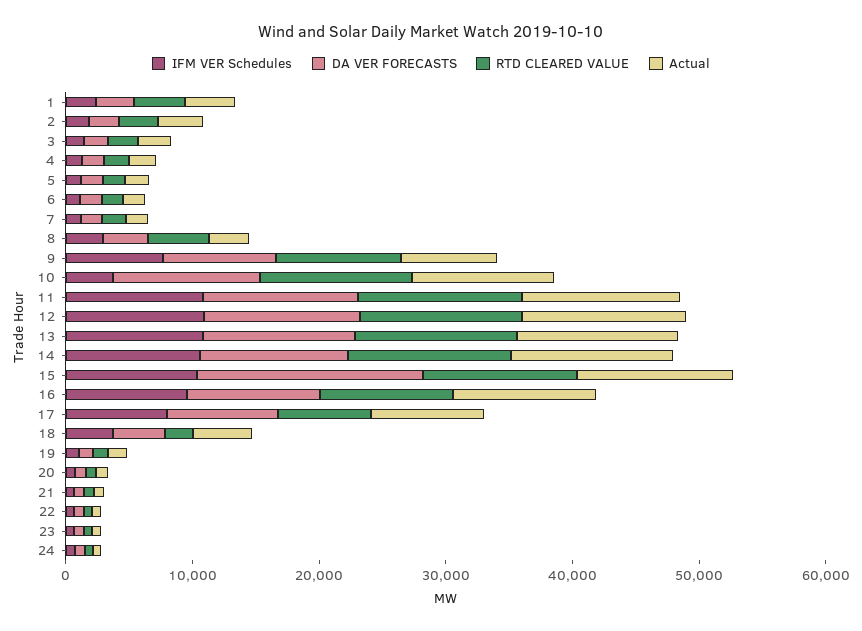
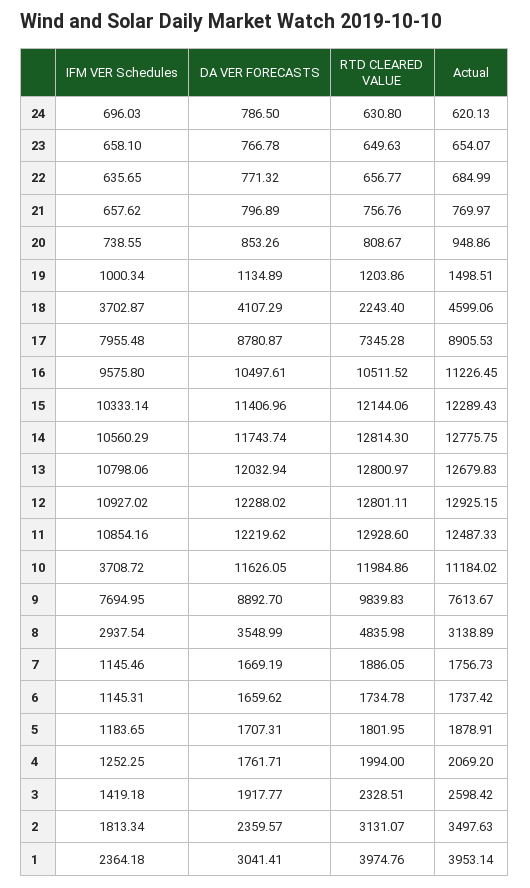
  {
    "IFM VER Schedules": {
      "1": 2364.18,
      "2": 1813.34,
      "3": 1419.18,
      "4": 1252.25,
      "5": 1183.65,
      "6": 1145.31,
      "7": 1145.46,
      "8": 2937.54,
      "9": 7694.95,
      "10": 3708.72,
      "11": 10854.16,
      "12": 10927.02,
      "13": 10798.06,
      "14": 10560.29,
      "15": 10333.14,
      "16": 9575.8,
      "17": 7955.48,
      "18": 3702.87,
      "19": 1000.34,
      "20": 738.55,
      "21": 657.62,
      "22": 635.65,
      "23": 658.1,
      "24": 696.03
    },
    "DA VER FORECASTS": {
      "1": 3041.41,
      "2": 2359.57,
      "3": 1917.77,
      "4": 1761.71,
      "5": 1707.31,
      "6": 1659.62,
      "7": 1669.19,
      "8": 3548.99,
      "9": 8892.7,
      "10": 11626.05,
      "11": 12219.62,
      "12": 12288.02,
      "13": 12032.94,
      "14": 11743.74,
-     "15": 18000,
+     "15": 11406.96,
      "16": 10497.61,
      "17": 8780.87,
      "18": 4107.29,
      "19": 1134.89,
      "20": 853.26,
      "21": 796.89,
      "22": 771.32,
      "23": 766.78,
      "24": 786.5
    },
    "RTD CLEARED VALUE": {
      "1": 3974.76,
      "2": 3131.07,
      "3": 2328.51,
      "4": 1994,
      "5": 1801.95,
      "6": 1734.78,
      "7": 1886.05,
      "8": 4835.98,
      "9": 9839.83,
      "10": 11984.86,
      "11": 12928.6,
      "12": 12801.11,
      "13": 12800.97,
      "14": 12814.3,
      "15": 12144.06,
      "16": 10511.52,
      "17": 7345.28,
      "18": 2243.4,
      "19": 1203.86,
      "20": 808.67,
      "21": 756.76,
      "22": 656.77,
      "23": 649.63,
      "24": 630.8
    },
    "Actual": {
      "1": 3953.14,
      "2": 3497.63,
      "3": 2598.42,
      "4": 2069.2,
      "5": 1878.91,
      "6": 1737.42,
      "7": 1756.73,
      "8": 3138.89,
      "9": 7613.67,
      "10": 11184.02,
      "11": 12487.33,
      "12": 12925.15,
      "13": 12679.83,
      "14": 12775.75,
      "15": 12289.43,
      "16": 11226.45,
      "17": 8905.53,
      "18": 4599.06,
      "19": 1498.51,
      "20": 948.86,
      "21": 769.97,
      "22": 684.99,
      "23": 654.07,
      "24": 620.13
    }
  }

